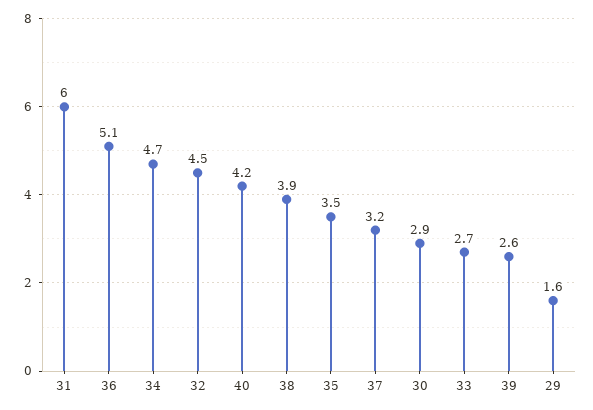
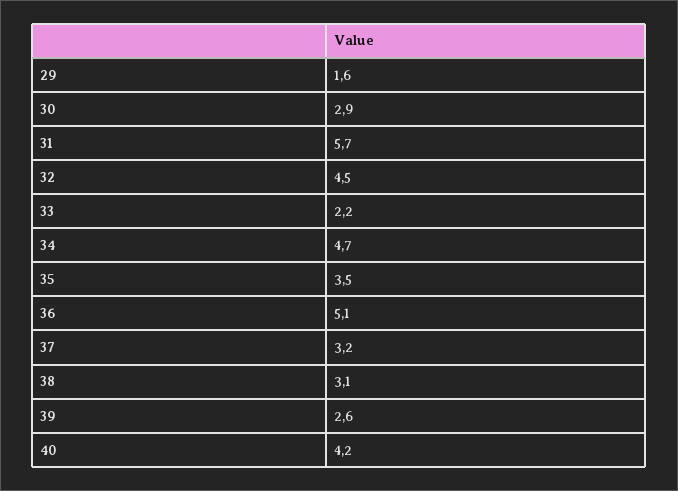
  {
-   "31": 6,
+   "31": 5.7,
    "36": 5.1,
    "34": 4.7,
    "32": 4.5,
    "40": 4.2,
-   "38": 3.9,
+   "38": 3.1,
    "35": 3.5,
    "37": 3.2,
    "30": 2.9,
-   "33": 2.7,
+   "33": 2.2,
    "39": 2.6,
    "29": 1.6
  }

